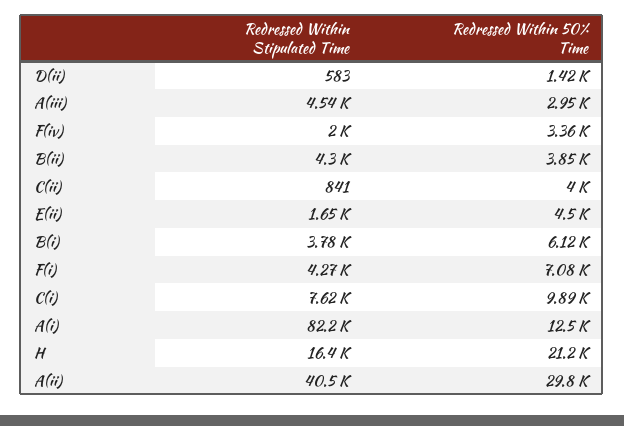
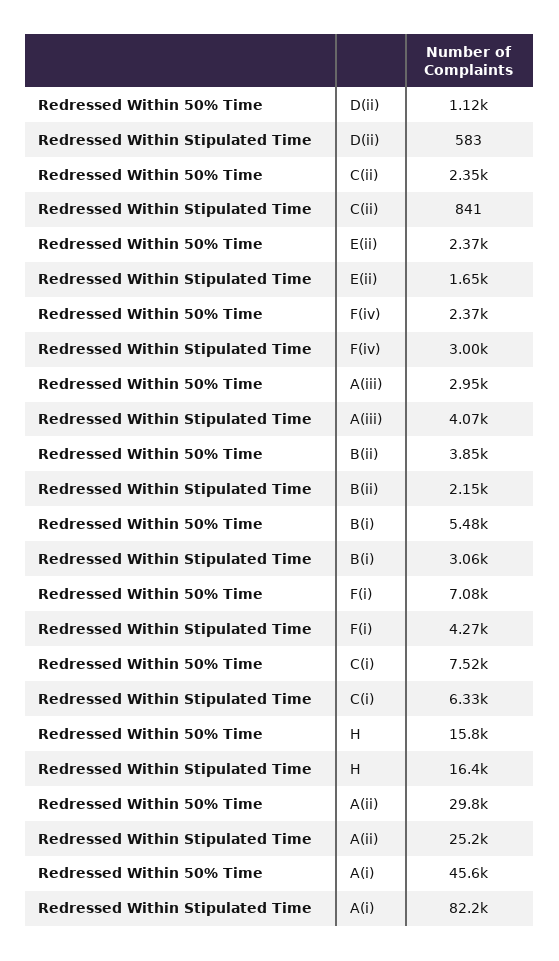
  {
    "Redressed Within Stipulated Time": {
      "D(ii)": 583,
-     "A(iii)": 4540,
+     "A(iii)": 4070,
-     "F(iv)": 2000,
+     "F(iv)": 3000,
-     "B(ii)": 4300,
+     "B(ii)": 2150,
      "C(ii)": 841,
      "E(ii)": 1650,
-     "B(i)": 3780,
+     "B(i)": 3060,
      "F(i)": 4270,
-     "C(i)": 7620,
+     "C(i)": 6330,
      "A(i)": 82200,
      "H": 16400,
-     "A(ii)": 40500
+     "A(ii)": 25200
    },
    "Redressed Within 50% Time": {
-     "D(ii)": 1420,
+     "D(ii)": 1120,
      "A(iii)": 2950,
-     "F(iv)": 3360,
+     "F(iv)": 2370,
      "B(ii)": 3850,
-     "C(ii)": 4000,
+     "C(ii)": 2350,
-     "E(ii)": 4500,
+     "E(ii)": 2370,
-     "B(i)": 6120,
+     "B(i)": 5480,
      "F(i)": 7080,
-     "C(i)": 9890,
+     "C(i)": 7520,
-     "A(i)": 12500,
+     "A(i)": 45600,
-     "H": 21200,
+     "H": 15800,
      "A(ii)": 29800
    }
  }

